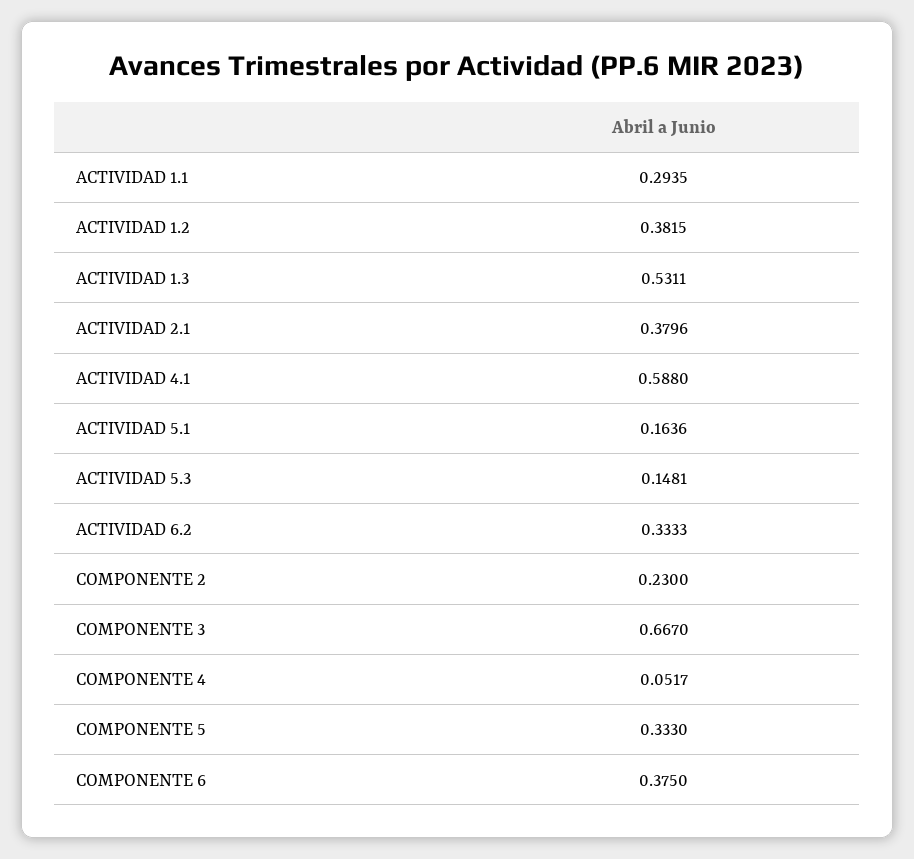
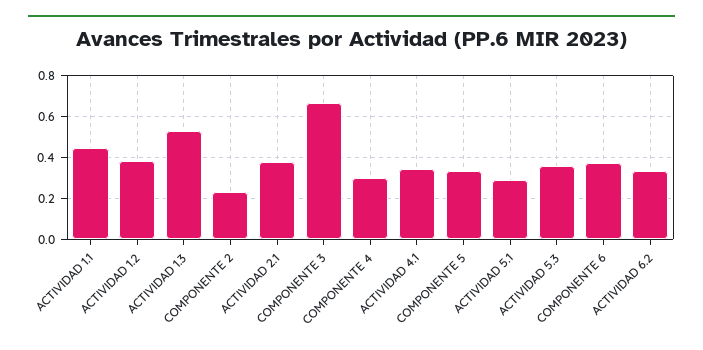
  {
-   "ACTIVIDAD 1.1": 0.2935,
+   "ACTIVIDAD 1.1": 0.45,
    "ACTIVIDAD 1.2": 0.3815,
    "ACTIVIDAD 1.3": 0.5311,
    "ACTIVIDAD 2.1": 0.3796,
-   "ACTIVIDAD 4.1": 0.588,
+   "ACTIVIDAD 4.1": 0.35,
-   "ACTIVIDAD 5.1": 0.1636,
+   "ACTIVIDAD 5.1": 0.3,
-   "ACTIVIDAD 5.3": 0.1481,
+   "ACTIVIDAD 5.3": 0.35,
    "ACTIVIDAD 6.2": 0.3333,
    "COMPONENTE 2": 0.23,
    "COMPONENTE 3": 0.667,
-   "COMPONENTE 4": 0.0517,
+   "COMPONENTE 4": 0.3,
    "COMPONENTE 5": 0.333,
    "COMPONENTE 6": 0.375
  }

